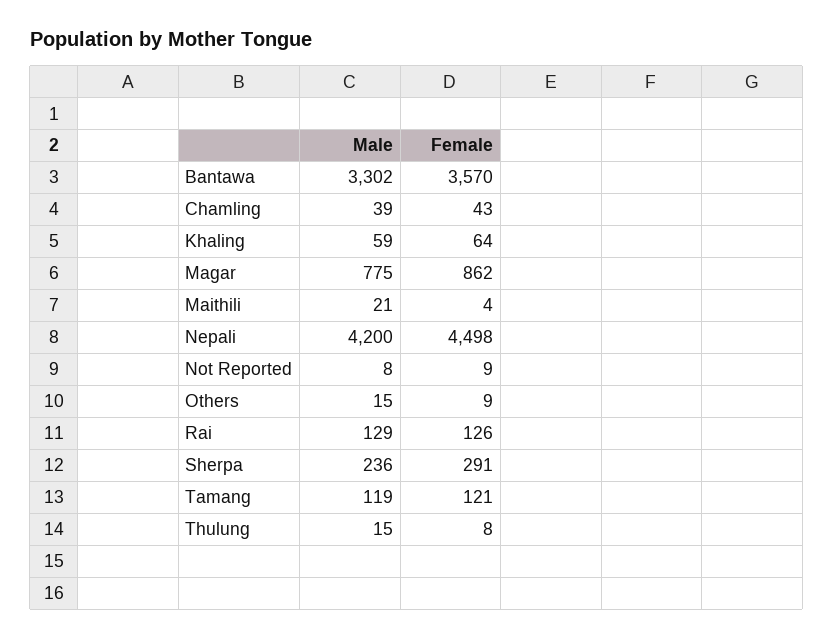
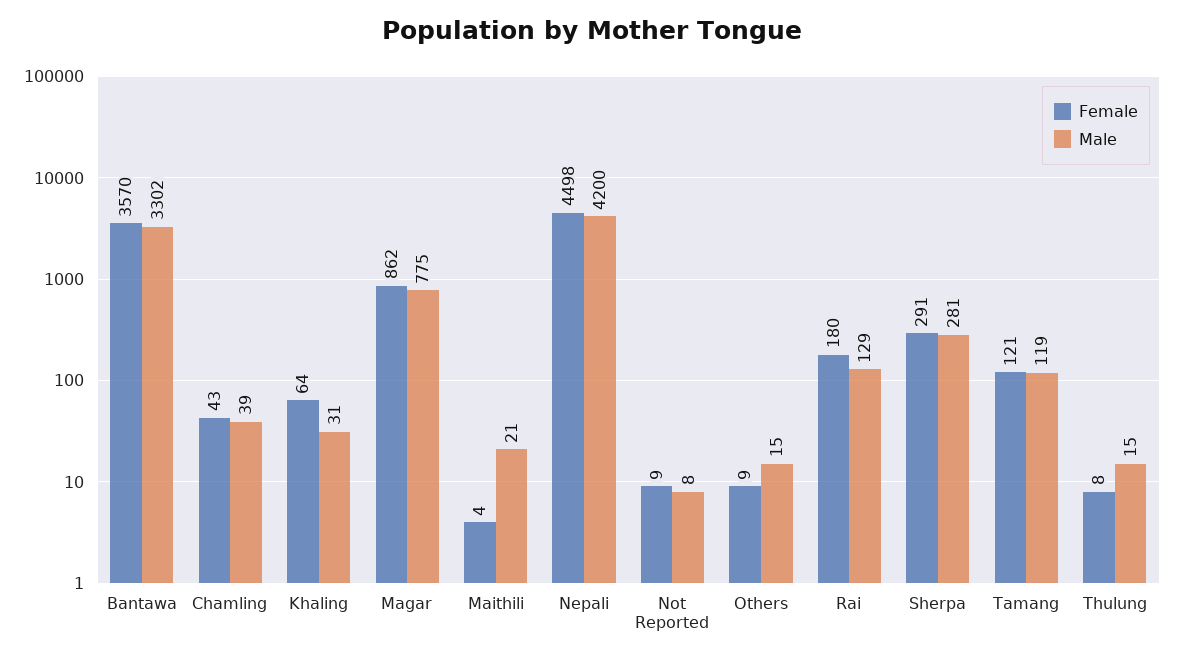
  {
    "Male": {
      "Bantawa": 3302,
      "Chamling": 39,
-     "Khaling": 59,
+     "Khaling": 31,
      "Magar": 775,
      "Maithili": 21,
      "Nepali": 4200,
      "Not Reported": 8,
      "Others": 15,
      "Rai": 129,
-     "Sherpa": 236,
+     "Sherpa": 281,
      "Tamang": 119,
      "Thulung": 15
    },
    "Female": {
      "Bantawa": 3570,
      "Chamling": 43,
      "Khaling": 64,
      "Magar": 862,
      "Maithili": 4,
      "Nepali": 4498,
      "Not Reported": 9,
      "Others": 9,
-     "Rai": 126,
+     "Rai": 180,
      "Sherpa": 291,
      "Tamang": 121,
      "Thulung": 8
    }
  }

